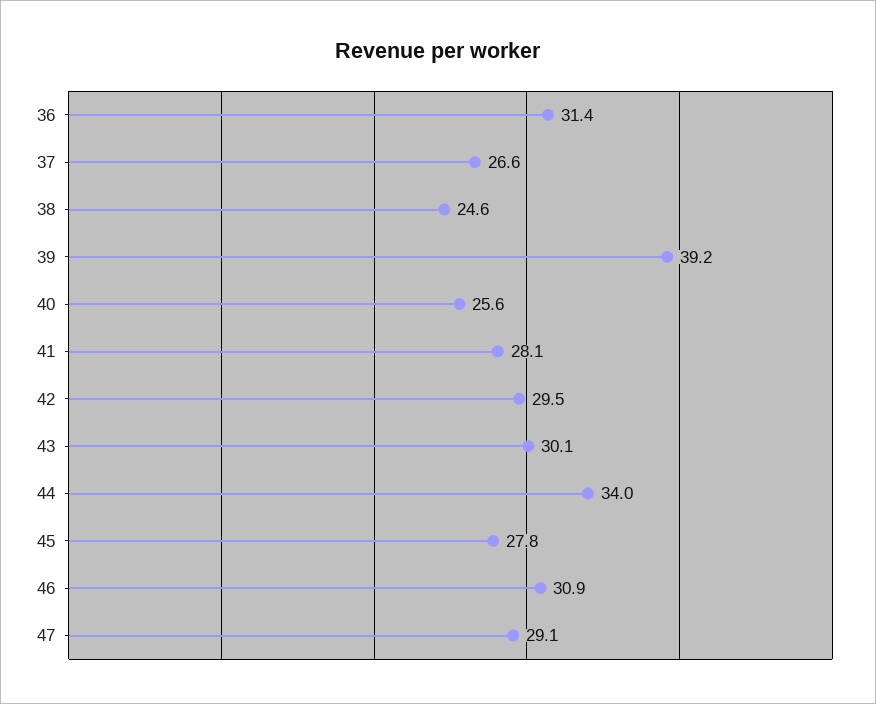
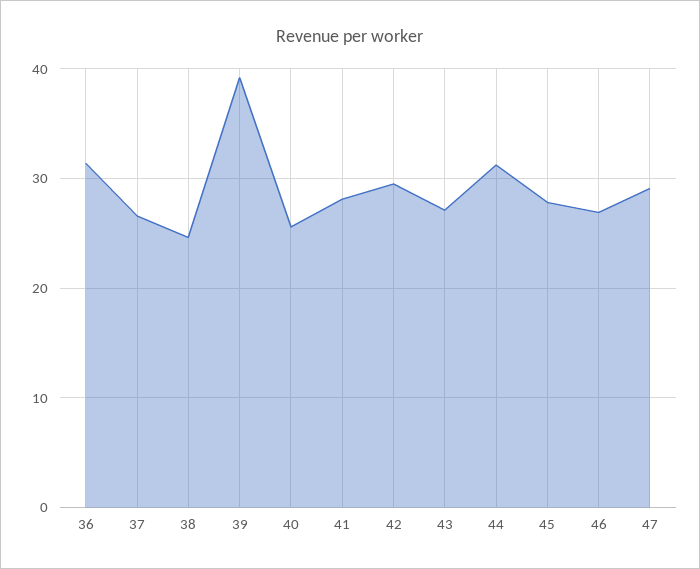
  {
    "36": 31.4,
    "37": 26.6,
    "38": 24.6,
    "39": 39.2,
    "40": 25.6,
    "41": 28.1,
    "42": 29.5,
-   "43": 30.1,
+   "43": 27,
-   "44": 34,
+   "44": 31,
    "45": 27.8,
-   "46": 30.9,
+   "46": 27,
    "47": 29.1
  }

